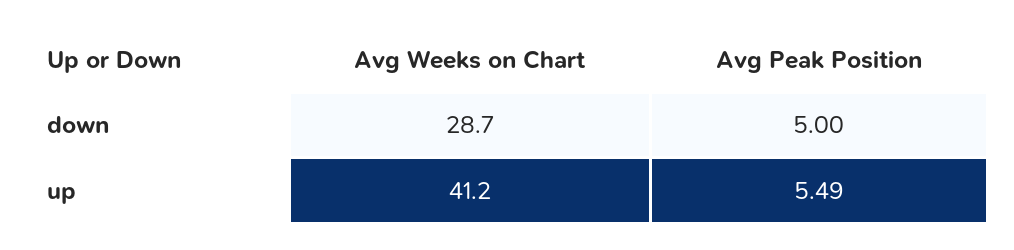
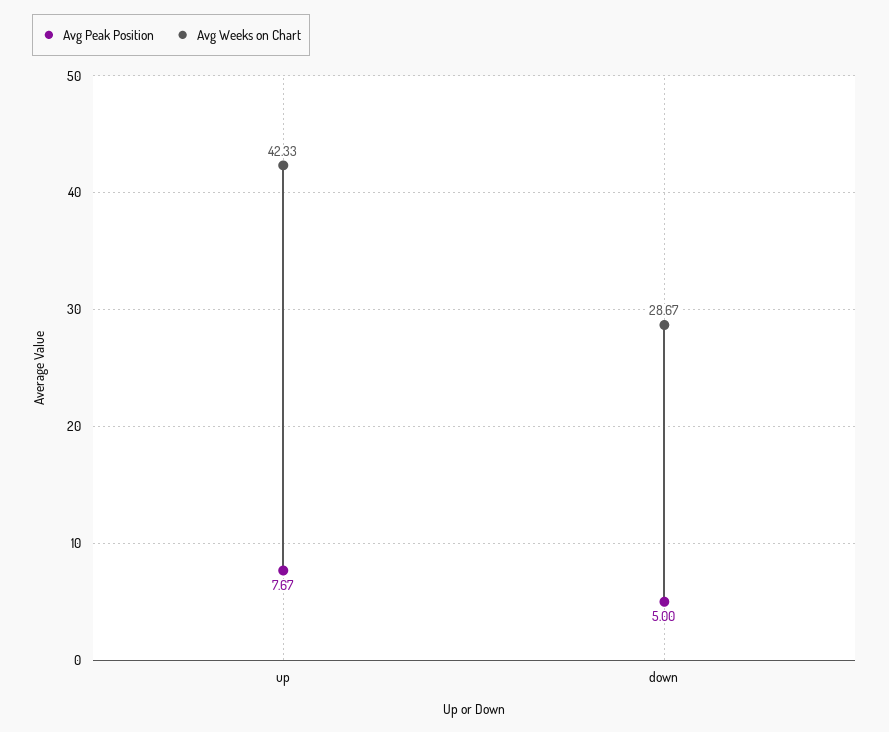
  {
    "Avg Weeks on Chart": {
      "down": 28.67,
-     "up": 41.2
+     "up": 42.33
    },
    "Avg Peak Position": {
      "down": 5,
-     "up": 5.49
+     "up": 7.67
    }
  }

